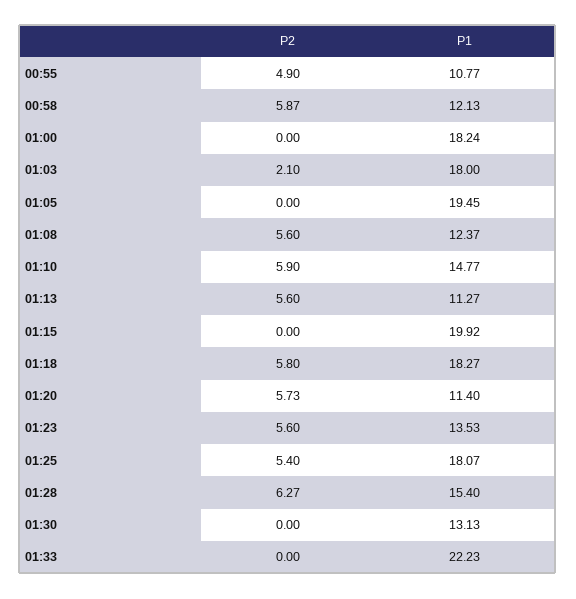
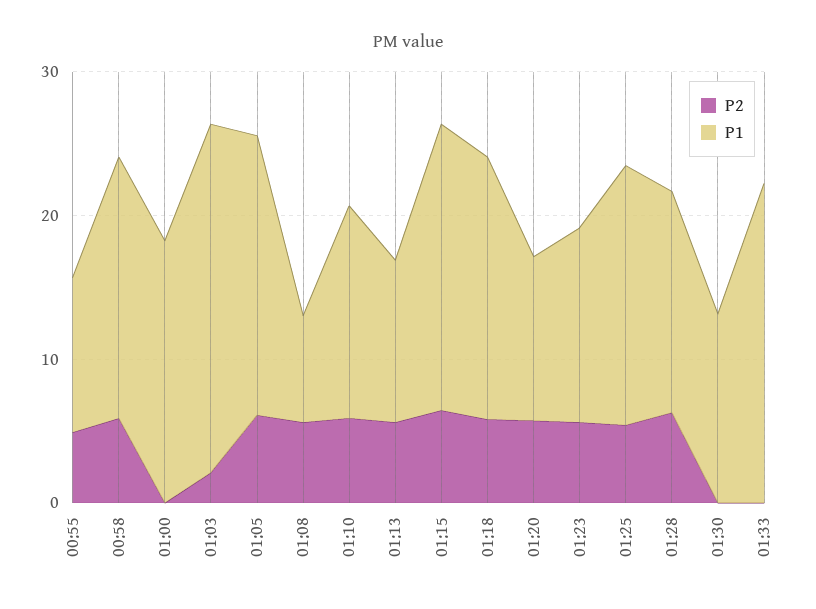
  {
    "P2": {
      "00:55": 4.9,
      "00:58": 5.87,
      "01:00": 0,
      "01:03": 2.1,
-     "01:05": 0,
+     "01:05": 6,
      "01:08": 5.6,
      "01:10": 5.9,
      "01:13": 5.6,
-     "01:15": 0,
+     "01:15": 6,
      "01:18": 5.8,
      "01:20": 5.73,
      "01:23": 5.6,
      "01:25": 5.4,
      "01:28": 6.27,
      "01:30": 0,
      "01:33": 0
    },
    "P1": {
      "00:55": 10.77,
-     "00:58": 12.13,
+     "00:58": 18,
      "01:00": 18.24,
-     "01:03": 18,
+     "01:03": 24,
      "01:05": 19.45,
-     "01:08": 12.37,
+     "01:08": 8,
      "01:10": 14.77,
      "01:13": 11.27,
      "01:15": 19.92,
      "01:18": 18.27,
      "01:20": 11.4,
      "01:23": 13.53,
      "01:25": 18.07,
      "01:28": 15.4,
      "01:30": 13.13,
      "01:33": 22.23
    }
  }

